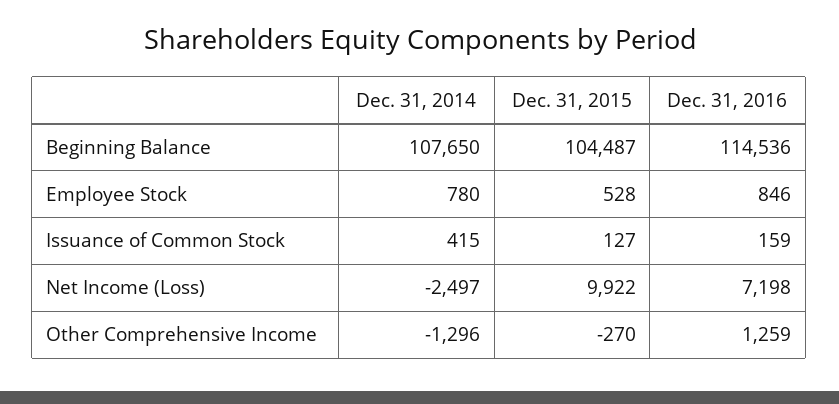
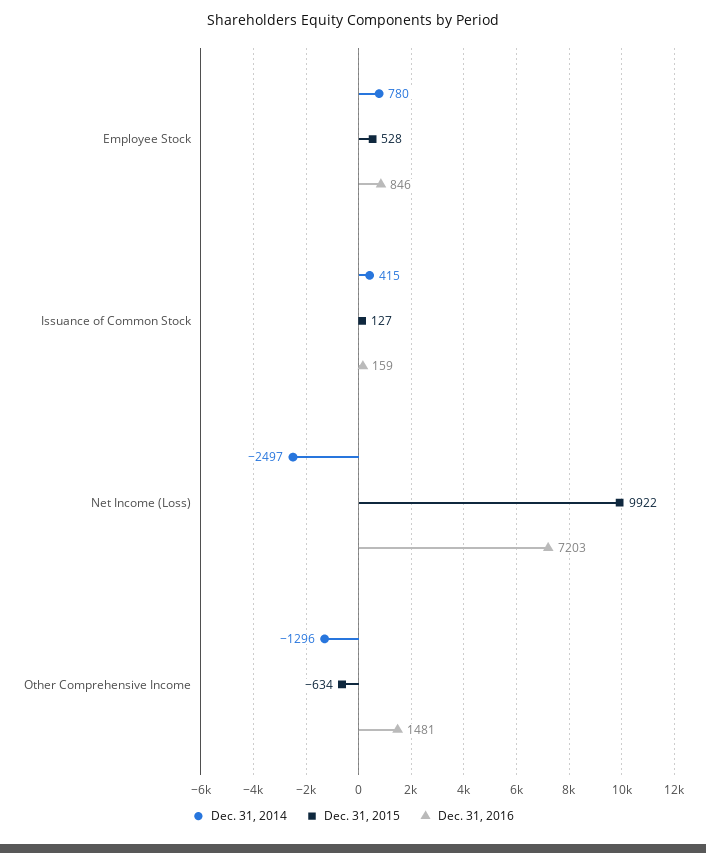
  {
    "Dec. 31, 2014": {
-     "Beginning Balance": 107650,
      "Employee Stock": 780,
      "Issuance of Common Stock": 415,
      "Net Income (Loss)": -2497,
      "Other Comprehensive Income": -1296
    },
    "Dec. 31, 2015": {
-     "Beginning Balance": 104487,
      "Employee Stock": 528,
      "Issuance of Common Stock": 127,
      "Net Income (Loss)": 9922,
-     "Other Comprehensive Income": -270
+     "Other Comprehensive Income": -634
    },
    "Dec. 31, 2016": {
-     "Beginning Balance": 114536,
      "Employee Stock": 846,
      "Issuance of Common Stock": 159,
-     "Net Income (Loss)": 7198,
+     "Net Income (Loss)": 7203,
-     "Other Comprehensive Income": 1259
+     "Other Comprehensive Income": 1481
    }
  }

